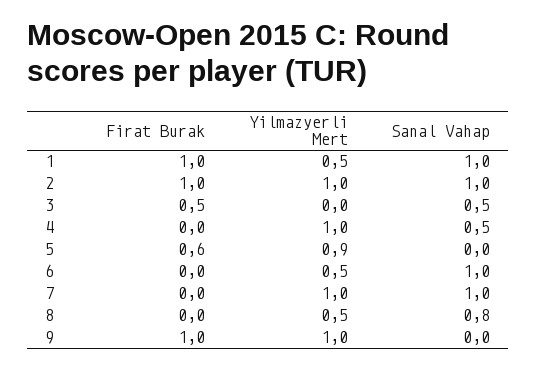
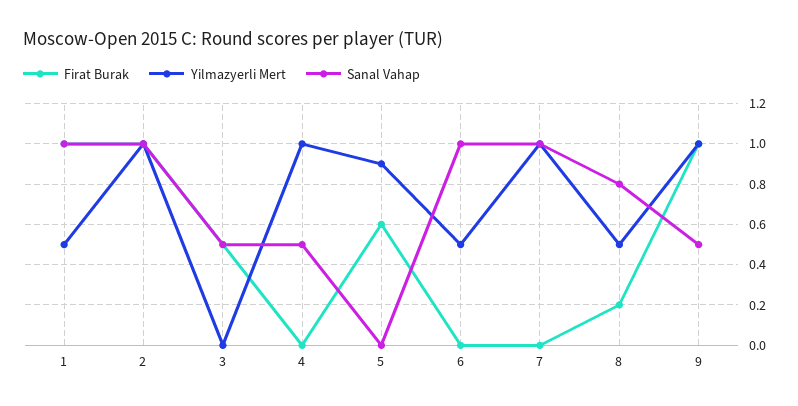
  {
    "Firat Burak": {
      "1": 1,
      "2": 1,
      "3": 0.5,
      "4": 0,
      "5": 0.6,
      "6": 0,
      "7": 0,
-     "8": 0,
+     "8": 0.2,
      "9": 1
    },
    "Yilmazyerli Mert": {
      "1": 0.5,
      "2": 1,
      "3": 0,
      "4": 1,
      "5": 0.9,
      "6": 0.5,
      "7": 1,
      "8": 0.5,
      "9": 1
    },
    "Sanal Vahap": {
      "1": 1,
      "2": 1,
      "3": 0.5,
      "4": 0.5,
      "5": 0,
      "6": 1,
      "7": 1,
      "8": 0.8,
-     "9": 0
+     "9": 0.5
    }
  }

